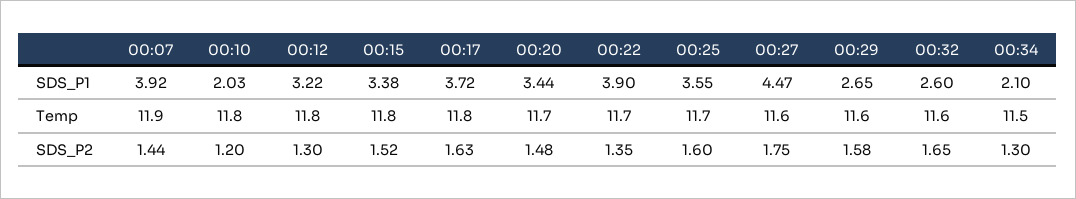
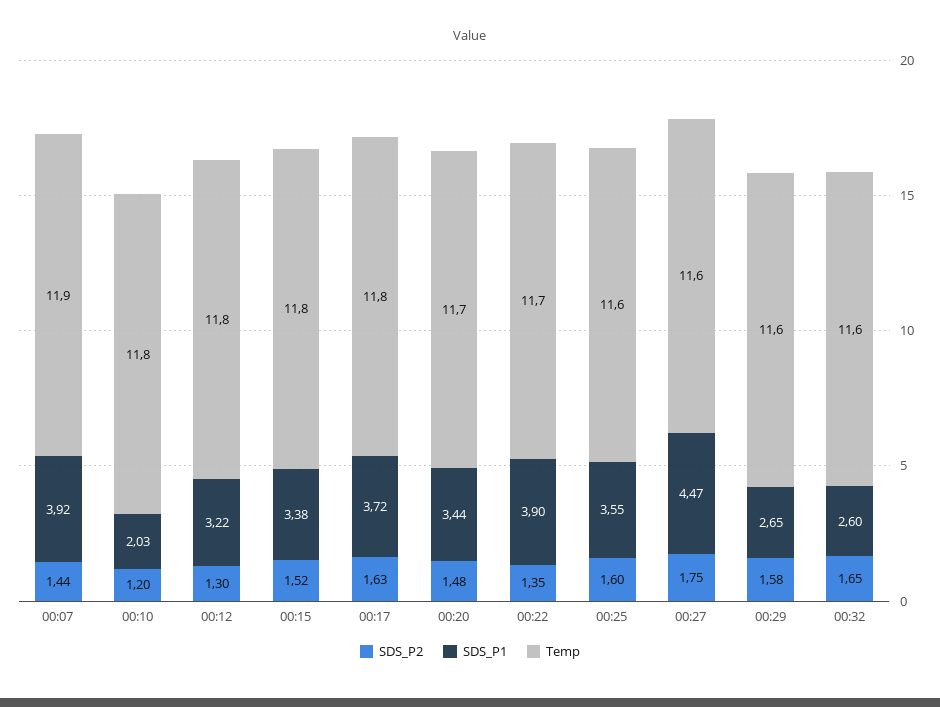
  {
    "SDS_P1": {
      "00:07": 3.92,
      "00:10": 2.03,
      "00:12": 3.22,
      "00:15": 3.38,
      "00:17": 3.72,
      "00:20": 3.44,
      "00:22": 3.9,
      "00:25": 3.55,
      "00:27": 4.47,
      "00:29": 2.65,
-     "00:32": 2.6,
+     "00:32": 2.6
-     "00:34": 2.1
    },
    "Temp": {
      "00:07": 11.9,
      "00:10": 11.8,
      "00:12": 11.8,
      "00:15": 11.8,
      "00:17": 11.8,
      "00:20": 11.7,
      "00:22": 11.7,
-     "00:25": 11.7,
+     "00:25": 11.6,
      "00:27": 11.6,
      "00:29": 11.6,
-     "00:32": 11.6,
+     "00:32": 11.6
-     "00:34": 11.5
    },
    "SDS_P2": {
      "00:07": 1.44,
      "00:10": 1.2,
      "00:12": 1.3,
      "00:15": 1.52,
      "00:17": 1.63,
      "00:20": 1.48,
      "00:22": 1.35,
      "00:25": 1.6,
      "00:27": 1.75,
      "00:29": 1.58,
-     "00:32": 1.65,
+     "00:32": 1.65
-     "00:34": 1.3
    }
  }

